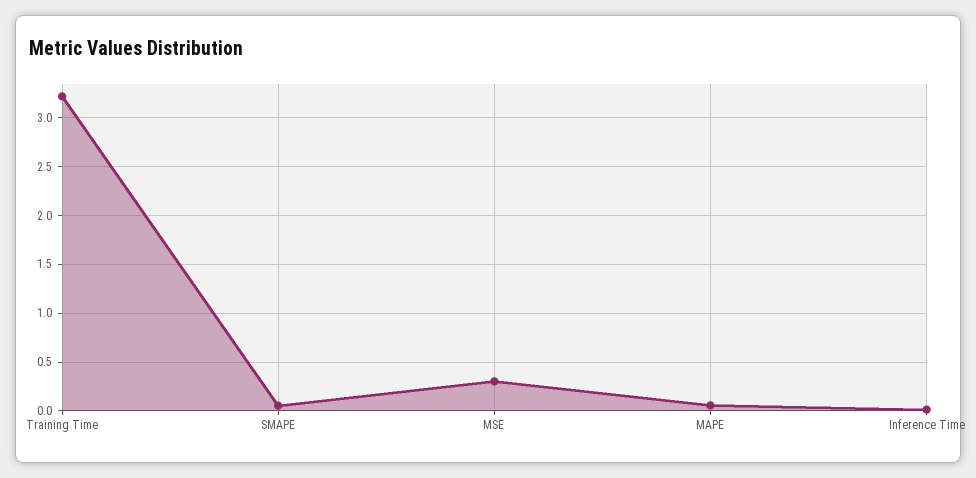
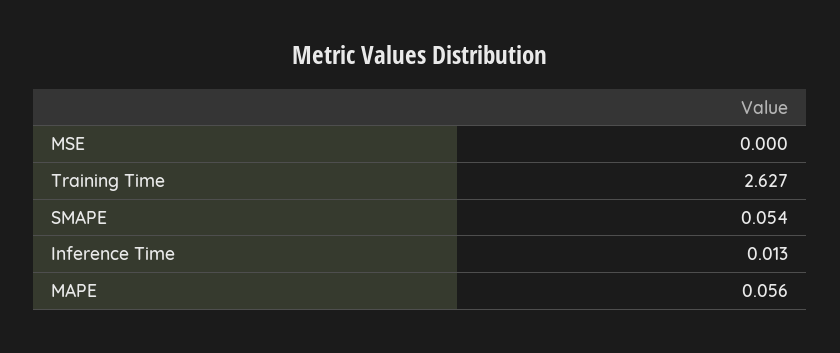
  {
-   "Training Time": 3.2,
+   "Training Time": 2.627,
    "SMAPE": 0.054,
-   "MSE": 0.3,
+   "MSE": 0,
    "MAPE": 0.056,
    "Inference Time": 0.013
  }

